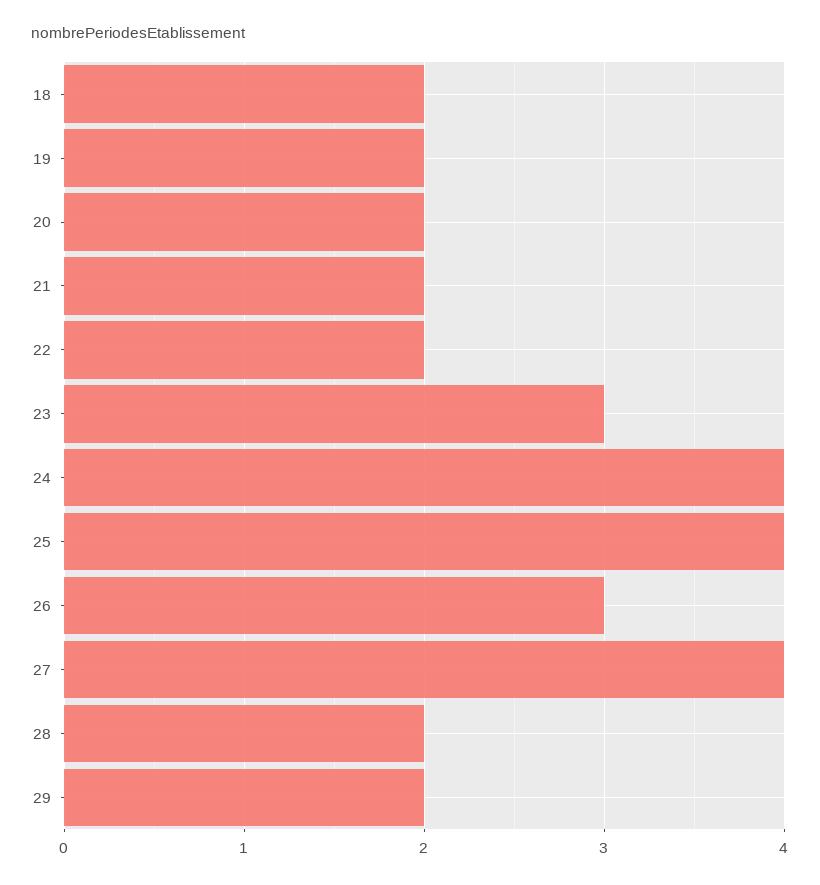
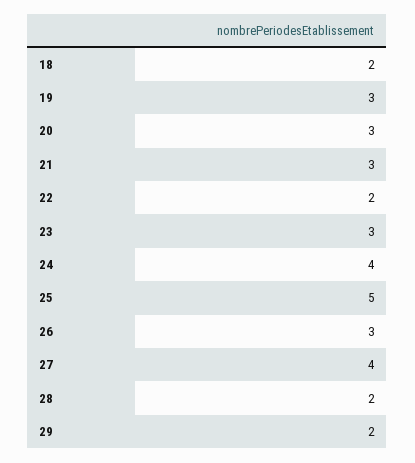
  {
    "18": 2,
-   "19": 2,
+   "19": 3,
-   "20": 2,
+   "20": 3,
-   "21": 2,
+   "21": 3,
    "22": 2,
    "23": 3,
    "24": 4,
-   "25": 4,
+   "25": 5,
    "26": 3,
    "27": 4,
    "28": 2,
    "29": 2
  }

